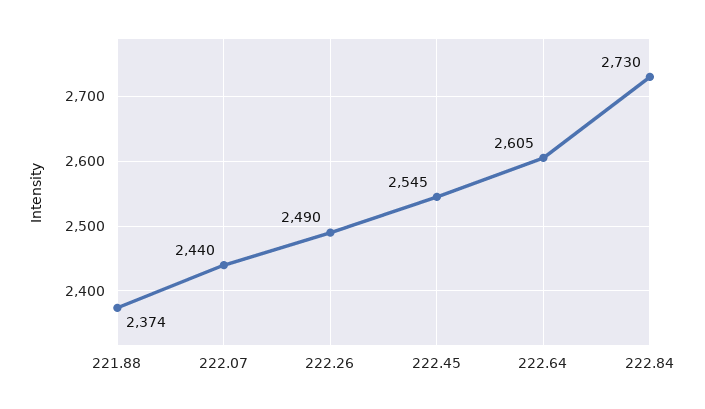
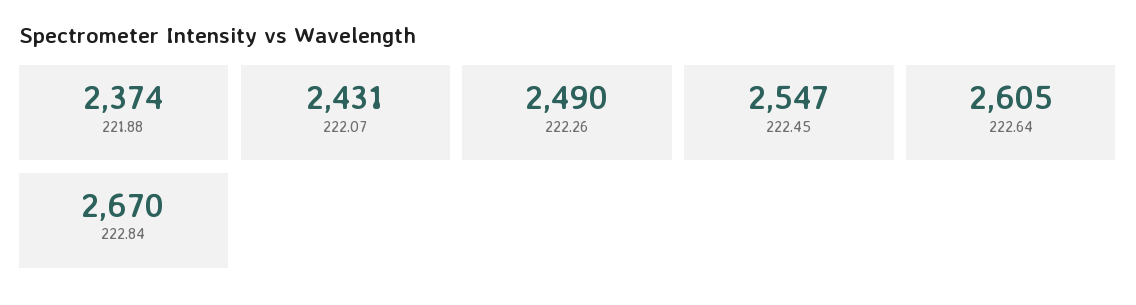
  {
    "221.88": 2374,
-   "222.07": 2440,
+   "222.07": 2431,
    "222.26": 2490,
-   "222.45": 2545,
+   "222.45": 2547,
    "222.64": 2605,
-   "222.84": 2730
+   "222.84": 2670
  }

